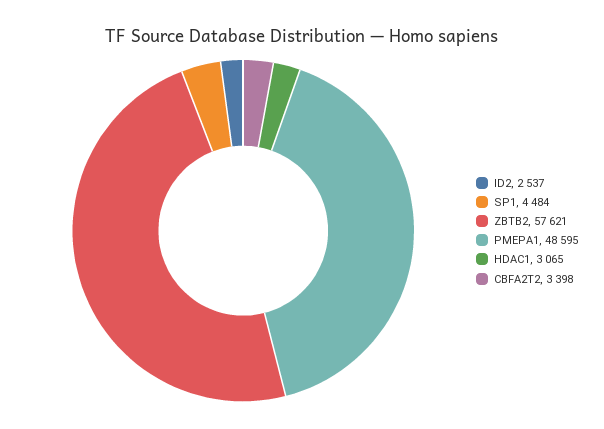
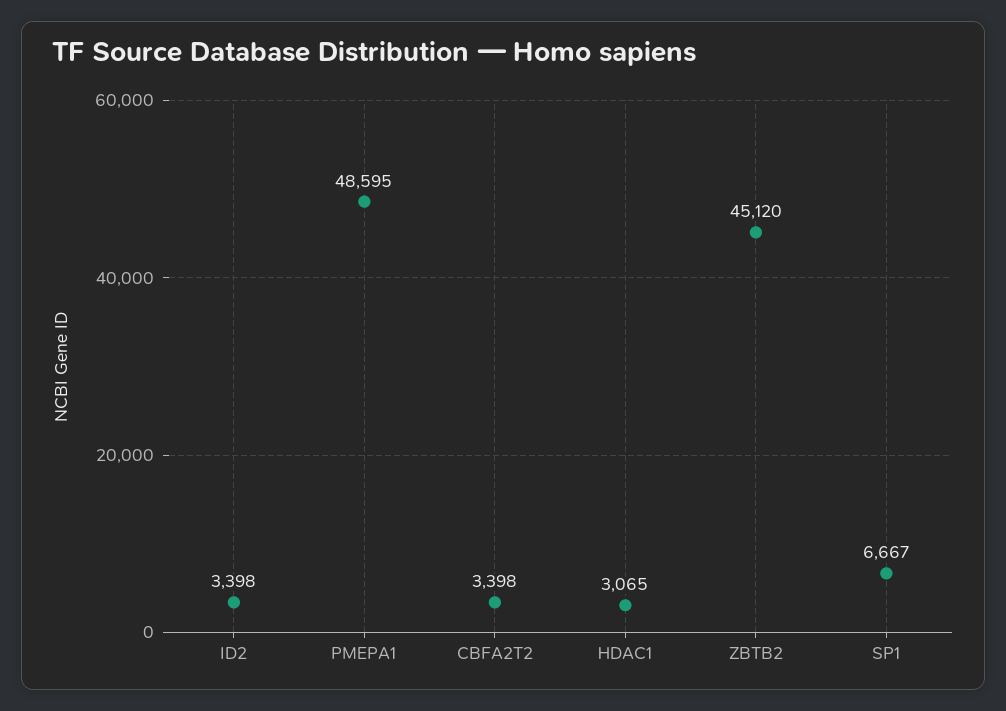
  {
-   "ID2": 2537,
+   "ID2": 3398,
-   "SP1": 4484,
+   "SP1": 6667,
-   "ZBTB2": 57621,
+   "ZBTB2": 45120,
    "PMEPA1": 48595,
    "HDAC1": 3065,
    "CBFA2T2": 3398
  }

